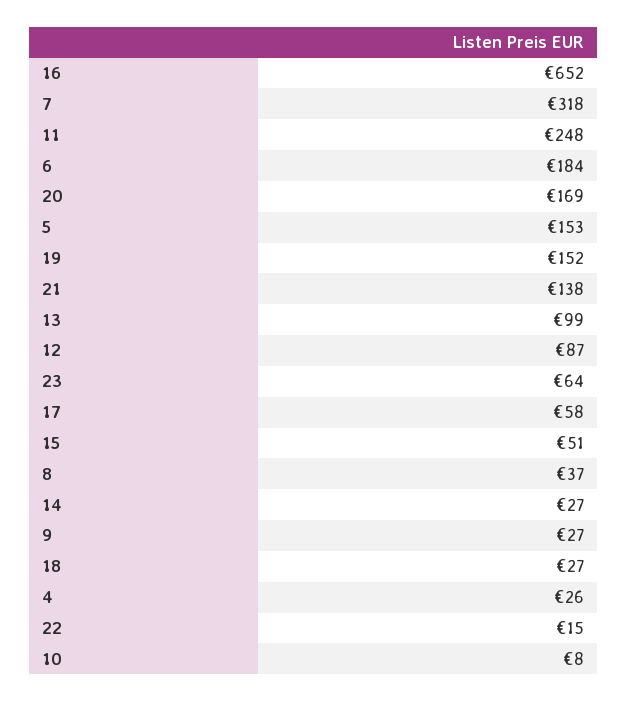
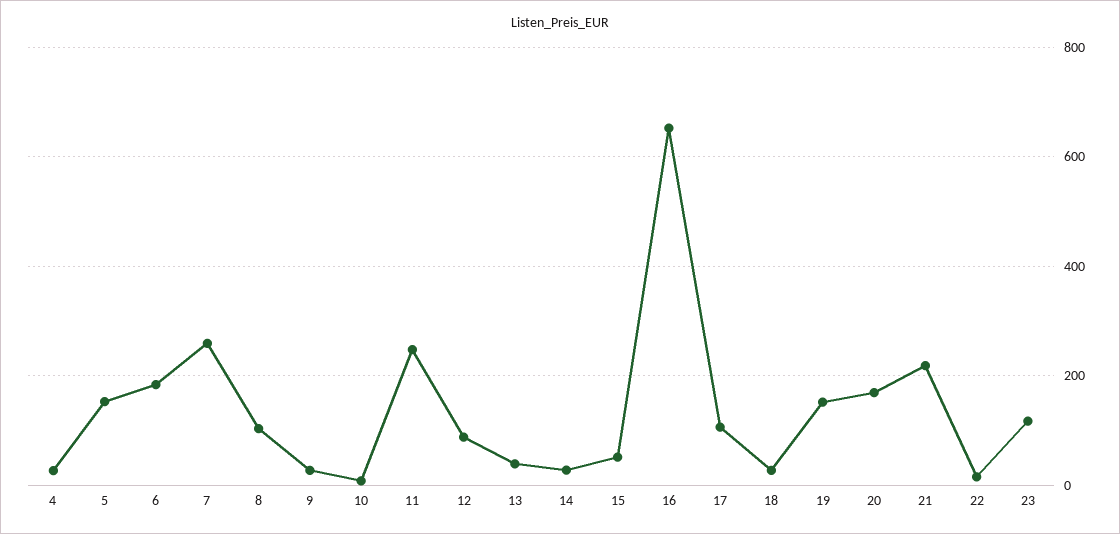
  {
    "16": 652,
-   "7": 318,
+   "7": 260,
    "11": 248,
    "6": 184,
    "20": 169,
    "5": 153,
    "19": 152,
-   "21": 138,
+   "21": 220,
-   "13": 99,
+   "13": 40,
    "12": 87,
-   "23": 64,
+   "23": 120,
-   "17": 58,
+   "17": 100,
    "15": 51,
-   "8": 37,
+   "8": 100,
    "14": 27,
    "9": 27,
    "18": 27,
    "4": 26,
    "22": 15,
    "10": 8
  }

